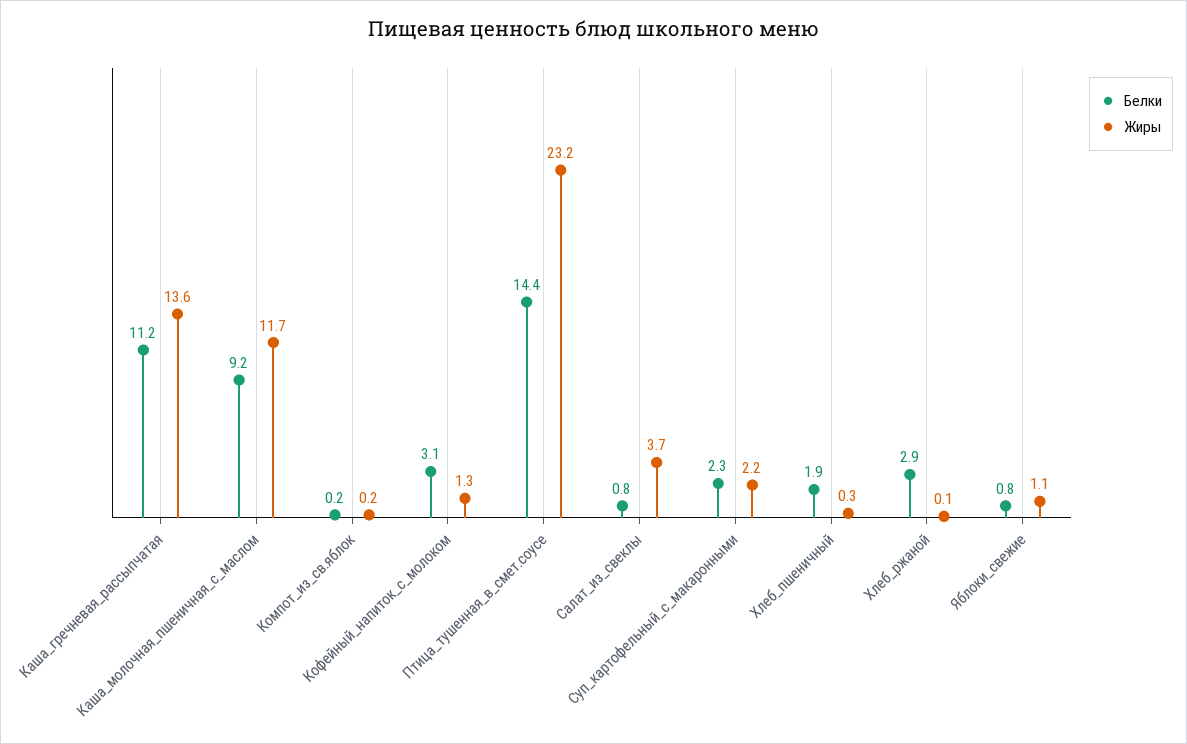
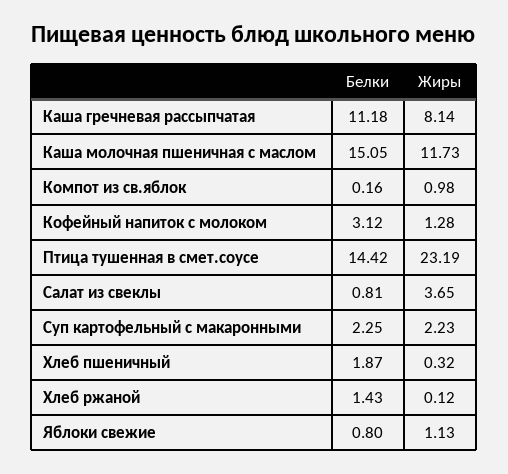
  {
    "Белки": {
      "Каша_гречневая_рассыпчатая": 11.18,
-     "Каша_молочная_пшеничная_с_маслом": 9.2,
+     "Каша_молочная_пшеничная_с_маслом": 15.05,
      "Компот_из_св.яблок": 0.16,
      "Кофейный_напиток_с_молоком": 3.12,
      "Птица_тушенная_в_смет.соусе": 14.42,
      "Салат_из_свеклы": 0.81,
      "Суп_картофельный_с_макаронными": 2.25,
      "Хлеб_пшеничный": 1.87,
-     "Хлеб_ржаной": 2.9,
+     "Хлеб_ржаной": 1.43,
      "Яблоки_свежие": 0.8
    },
    "Жиры": {
-     "Каша_гречневая_рассыпчатая": 13.6,
+     "Каша_гречневая_рассыпчатая": 8.14,
      "Каша_молочная_пшеничная_с_маслом": 11.73,
-     "Компот_из_св.яблок": 0.2,
+     "Компот_из_св.яблок": 0.98,
      "Кофейный_напиток_с_молоком": 1.28,
      "Птица_тушенная_в_смет.соусе": 23.19,
      "Салат_из_свеклы": 3.65,
      "Суп_картофельный_с_макаронными": 2.23,
      "Хлеб_пшеничный": 0.32,
      "Хлеб_ржаной": 0.12,
      "Яблоки_свежие": 1.13
    }
  }

